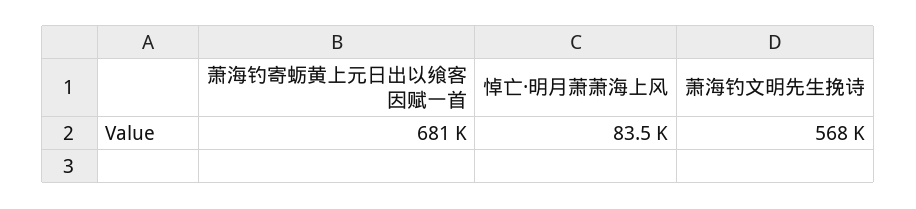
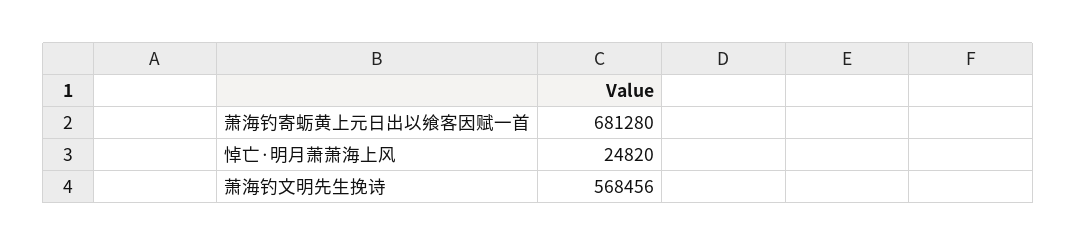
  {
    "萧海钓寄蛎黄上元日出以飨客因赋一首": 681280,
-   "悼亡·明月萧萧海上风": 83500,
+   "悼亡·明月萧萧海上风": 24820,
    "萧海钓文明先生挽诗": 568456
  }

